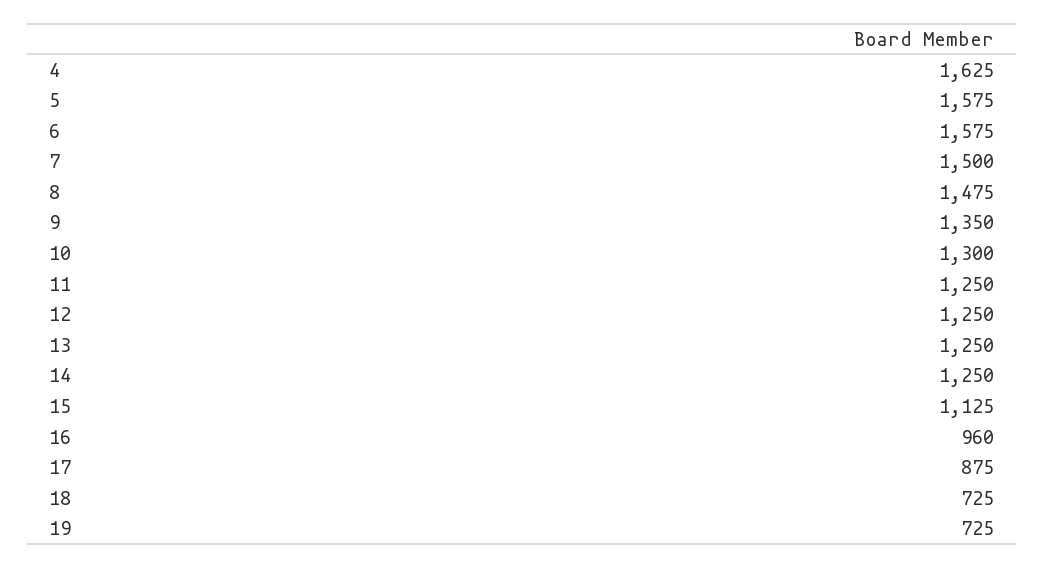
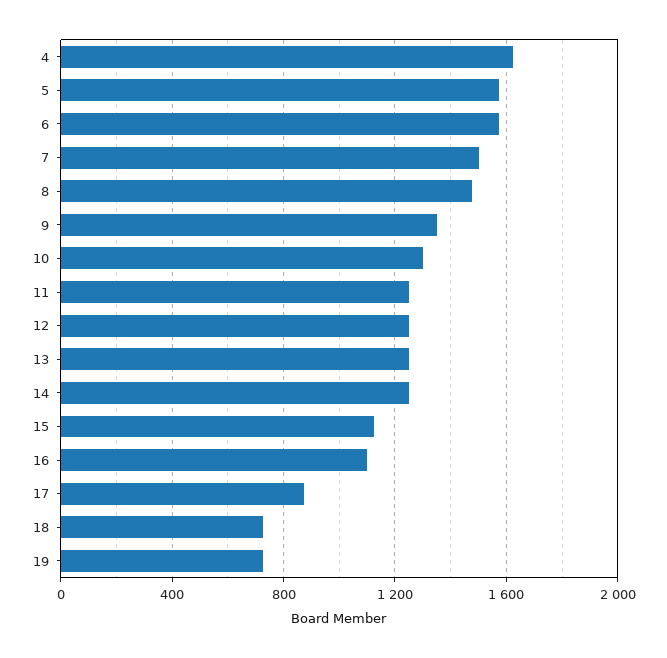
  {
    "4": 1625,
    "5": 1575,
    "6": 1575,
    "7": 1500,
    "8": 1475,
    "9": 1350,
    "10": 1300,
    "11": 1250,
    "12": 1250,
    "13": 1250,
    "14": 1250,
    "15": 1125,
-   "16": 960,
+   "16": 1100,
    "17": 875,
    "18": 725,
    "19": 725
  }

